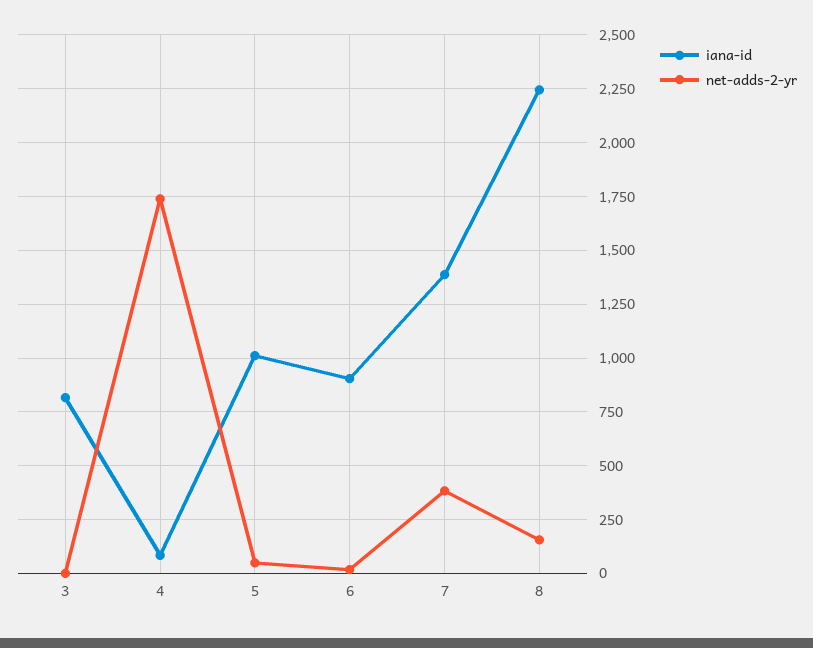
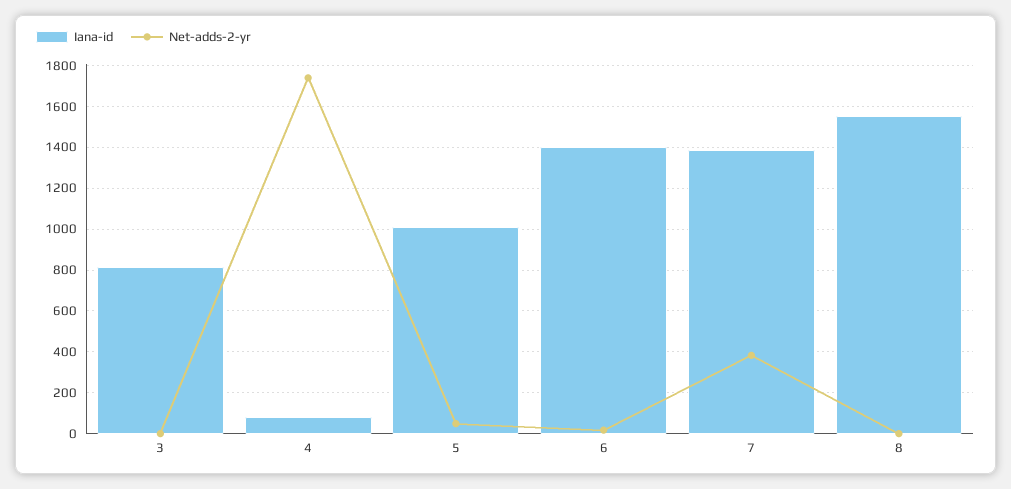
  {
    "iana-id": {
      "3": 800,
      "4": 100,
      "5": 1000,
-     "6": 900,
+     "6": 1400,
      "7": 1400,
-     "8": 2250
+     "8": 1550
    },
    "net-adds-2-yr": {
      "3": 0,
      "4": 1750,
      "5": 50,
      "6": 0,
      "7": 400,
-     "8": 150
+     "8": 0
    }
  }

